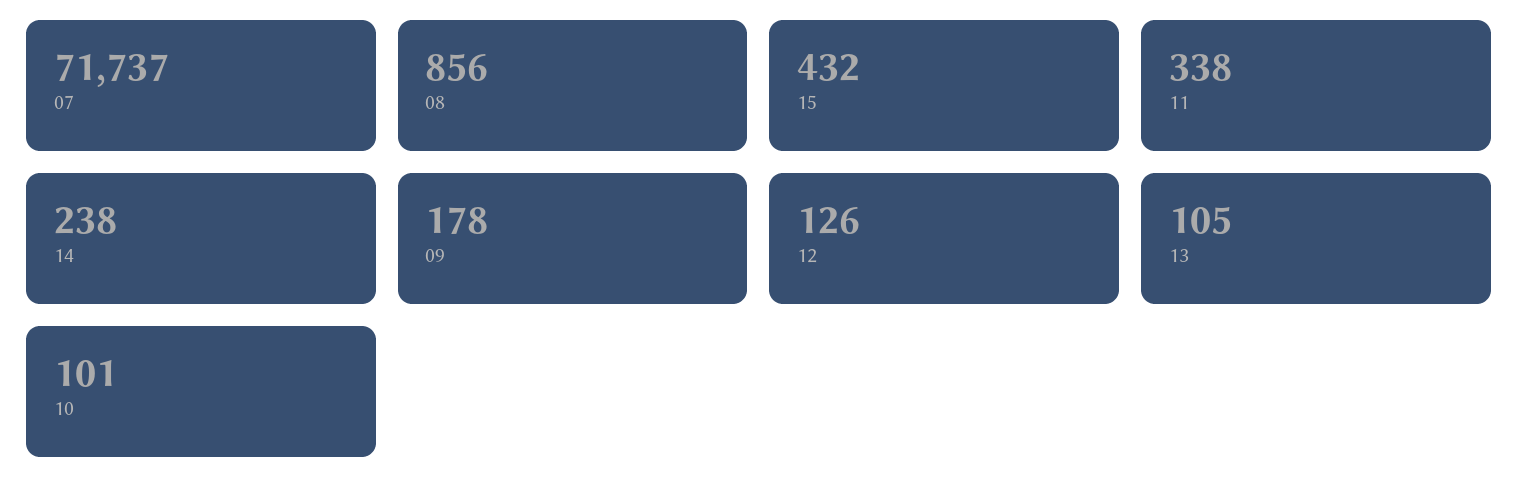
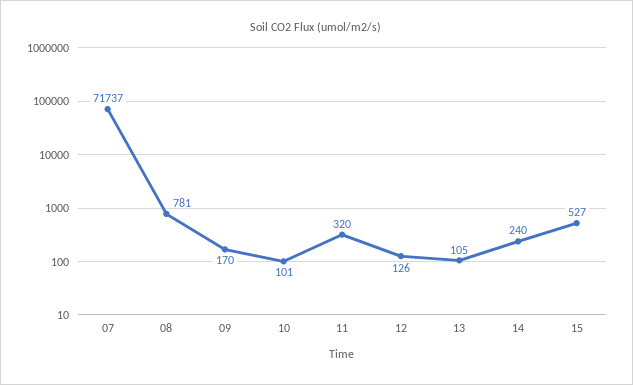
  {
    "07": 71737,
-   "08": 856,
+   "08": 781,
-   "15": 432,
+   "15": 527,
-   "11": 338,
+   "11": 320,
-   "14": 238,
+   "14": 240,
-   "09": 178,
+   "09": 170,
    "12": 126,
    "13": 105,
    "10": 101
  }

